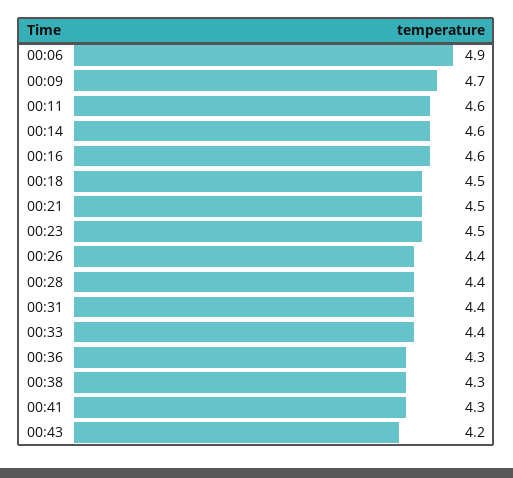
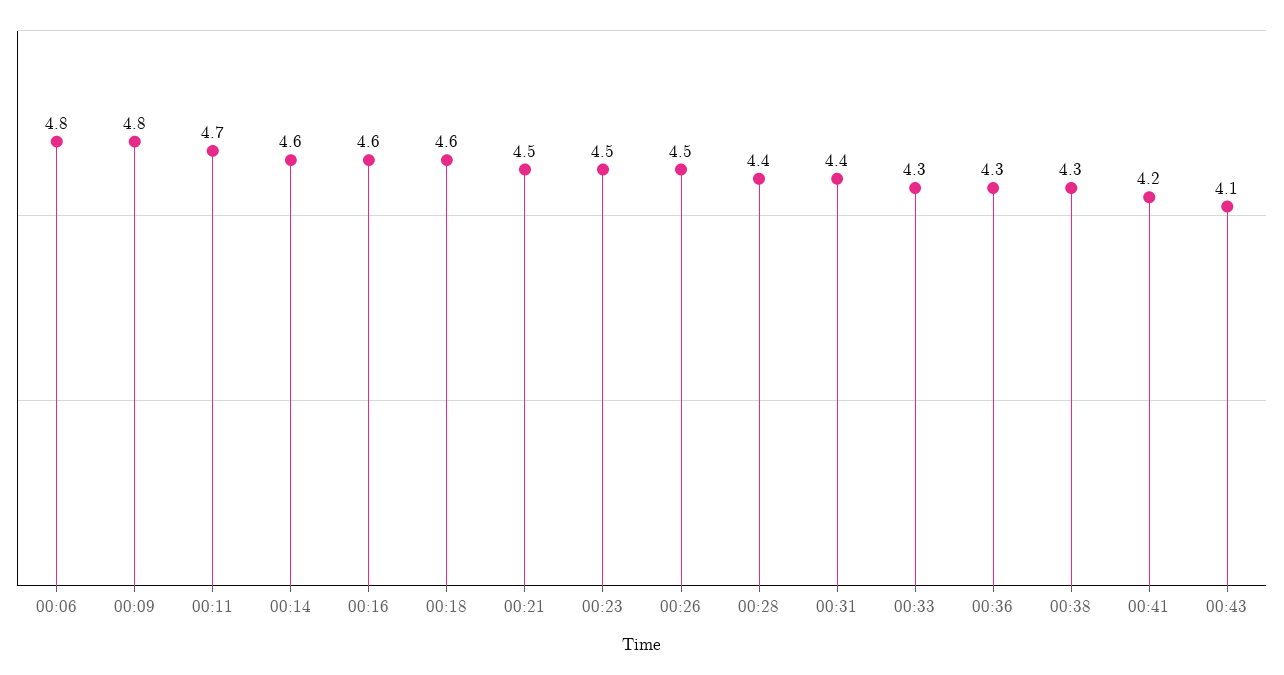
  {
-   "00:06": 4.9,
+   "00:06": 4.8,
-   "00:09": 4.7,
+   "00:09": 4.8,
-   "00:11": 4.6,
+   "00:11": 4.7,
    "00:14": 4.6,
    "00:16": 4.6,
-   "00:18": 4.5,
+   "00:18": 4.6,
    "00:21": 4.5,
    "00:23": 4.5,
-   "00:26": 4.4,
+   "00:26": 4.5,
    "00:28": 4.4,
    "00:31": 4.4,
-   "00:33": 4.4,
+   "00:33": 4.3,
    "00:36": 4.3,
    "00:38": 4.3,
-   "00:41": 4.3,
+   "00:41": 4.2,
-   "00:43": 4.2
+   "00:43": 4.1
  }

